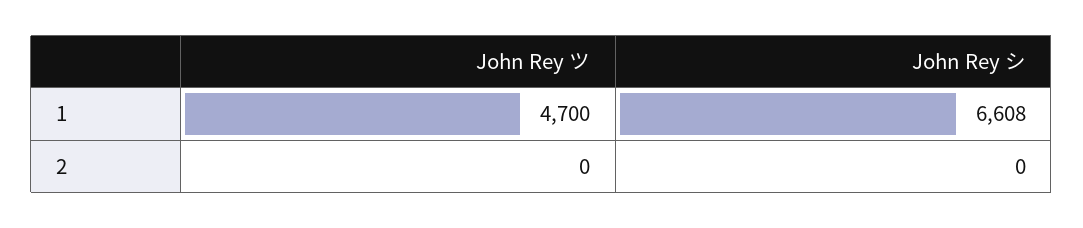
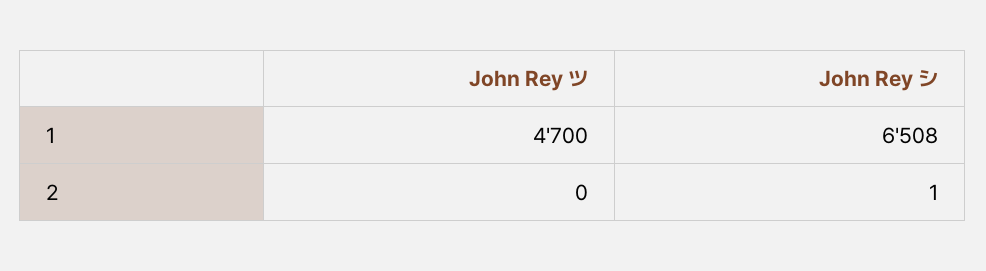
  {
    "John Rey ツ": {
      "1": 4700,
      "2": 0
    },
    "John Rey シ": {
-     "1": 6608,
+     "1": 6508,
-     "2": 0
+     "2": 1
    }
  }

